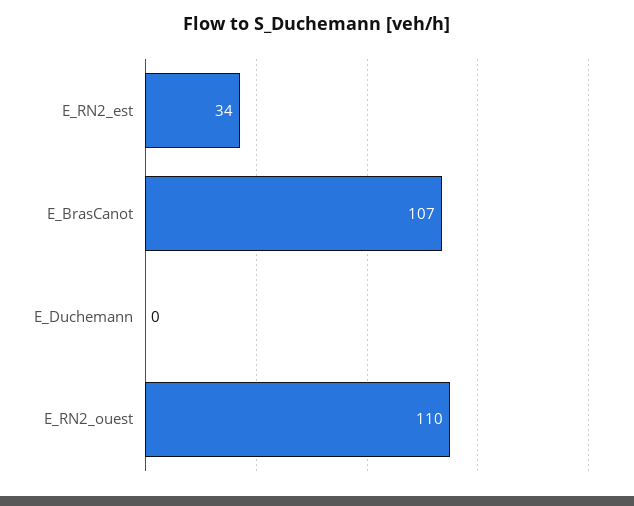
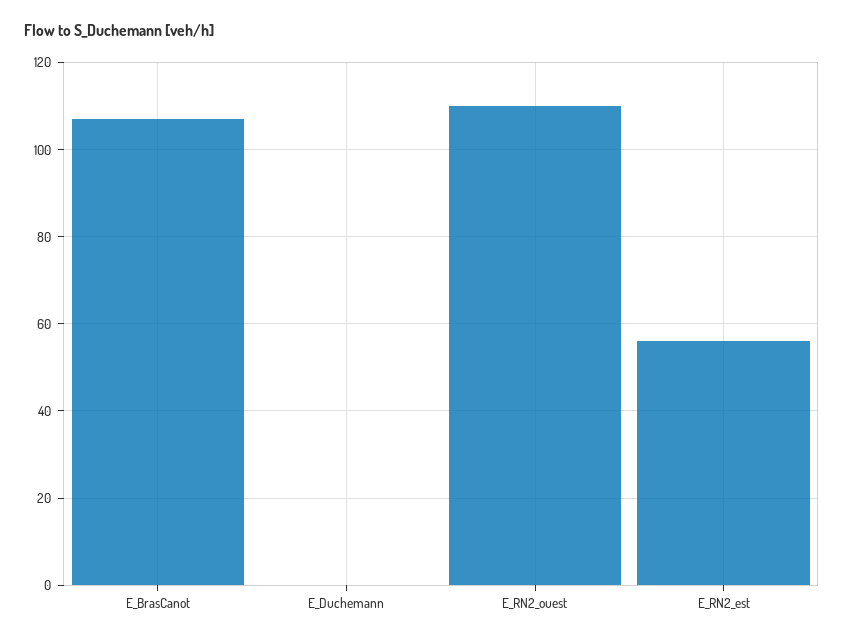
  {
-   "E_RN2_est": 34,
+   "E_RN2_est": 55,
    "E_BrasCanot": 107,
    "E_Duchemann": 0,
    "E_RN2_ouest": 110
  }

